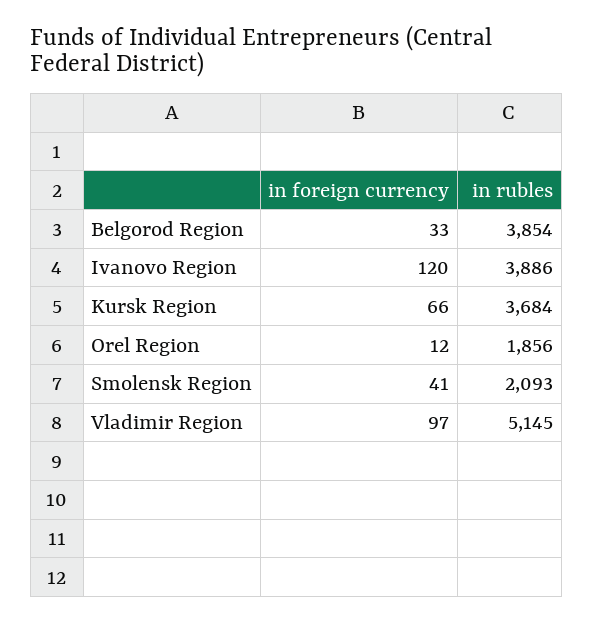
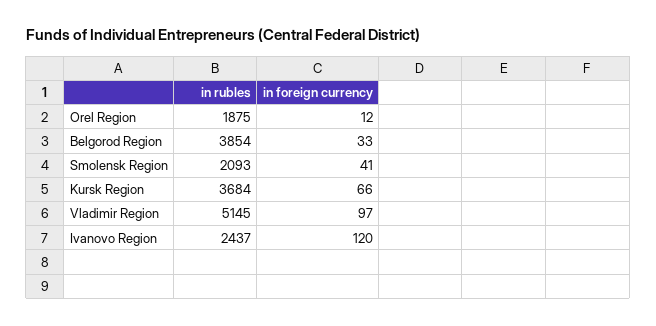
  {
    "in foreign currency": {
      "Belgorod Region": 33,
      "Ivanovo Region": 120,
      "Kursk Region": 66,
      "Orel Region": 12,
      "Smolensk Region": 41,
      "Vladimir Region": 97
    },
    "in rubles": {
      "Belgorod Region": 3854,
-     "Ivanovo Region": 3886,
+     "Ivanovo Region": 2437,
      "Kursk Region": 3684,
-     "Orel Region": 1856,
+     "Orel Region": 1875,
      "Smolensk Region": 2093,
      "Vladimir Region": 5145
    }
  }

